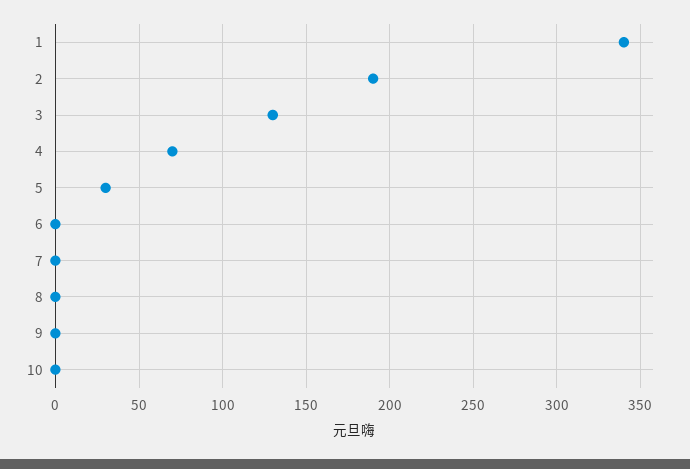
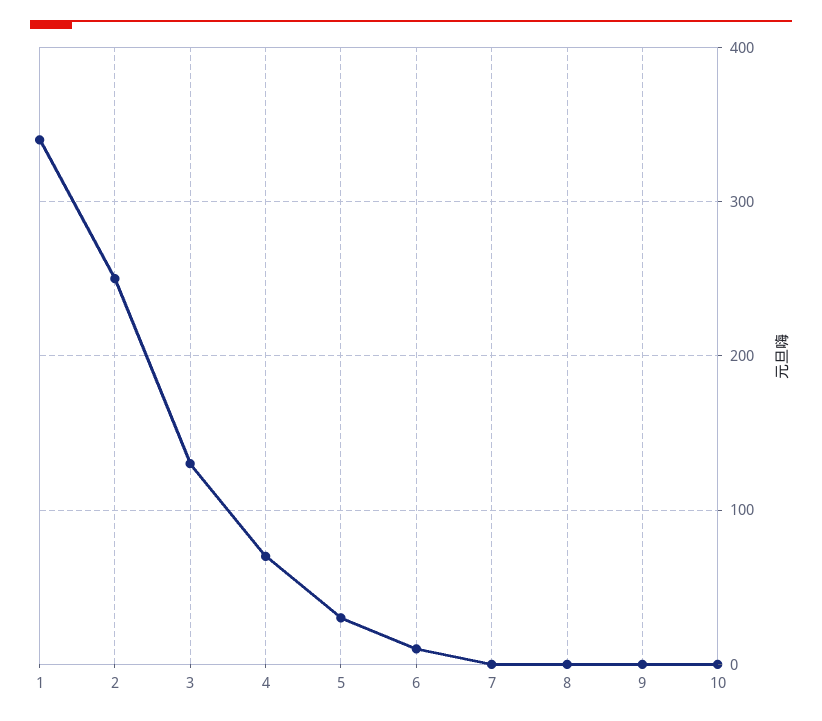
  {
    "1": 340,
-   "2": 190,
+   "2": 250,
    "3": 130,
    "4": 70,
    "5": 30,
-   "6": 0,
+   "6": 10,
    "7": 0,
    "8": 0,
    "9": 0,
    "10": 0
  }

